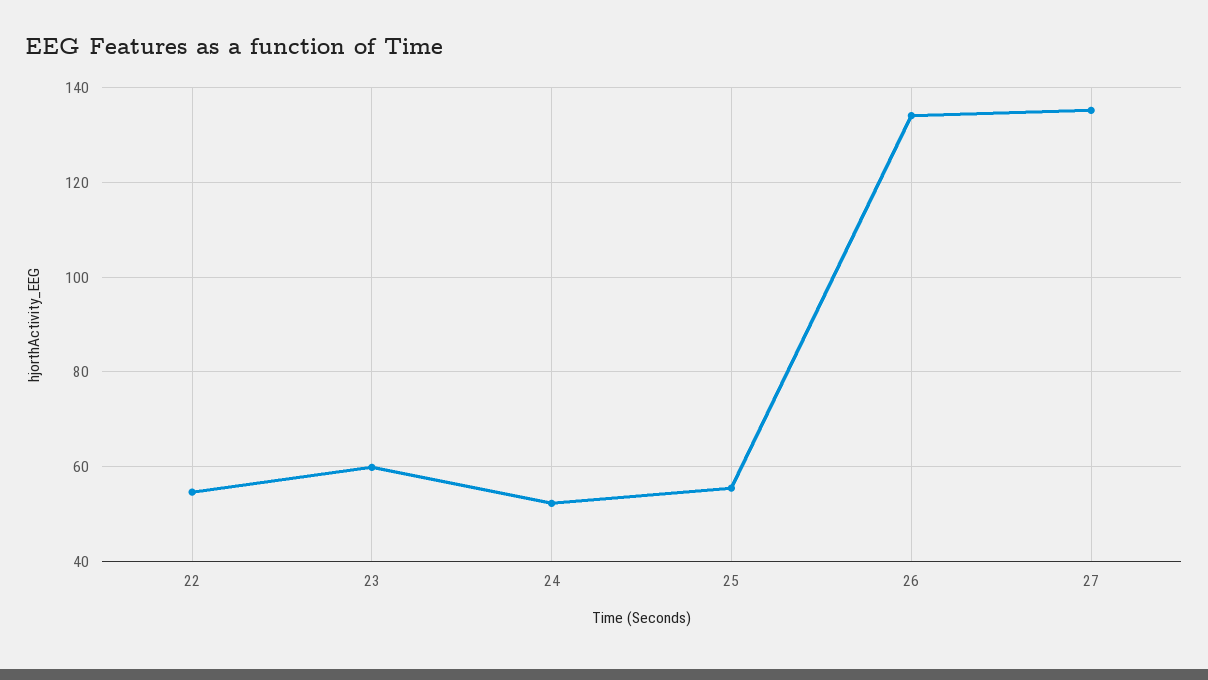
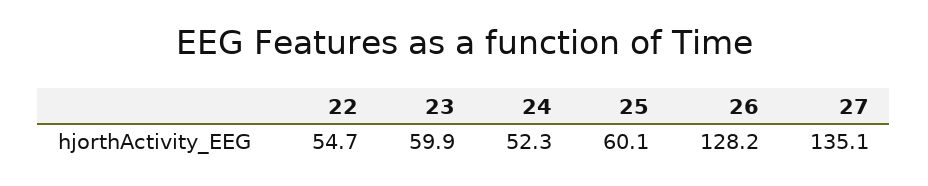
  {
    "22": 54.7,
    "23": 59.9,
    "24": 52.3,
-   "25": 56,
+   "25": 60.1,
-   "26": 134,
+   "26": 128.2,
    "27": 135.1
  }

